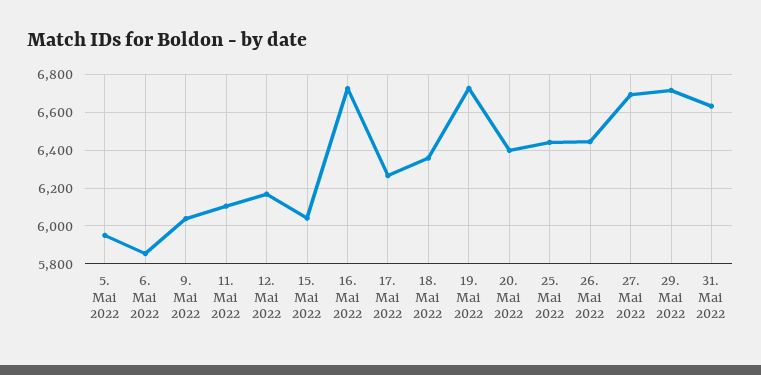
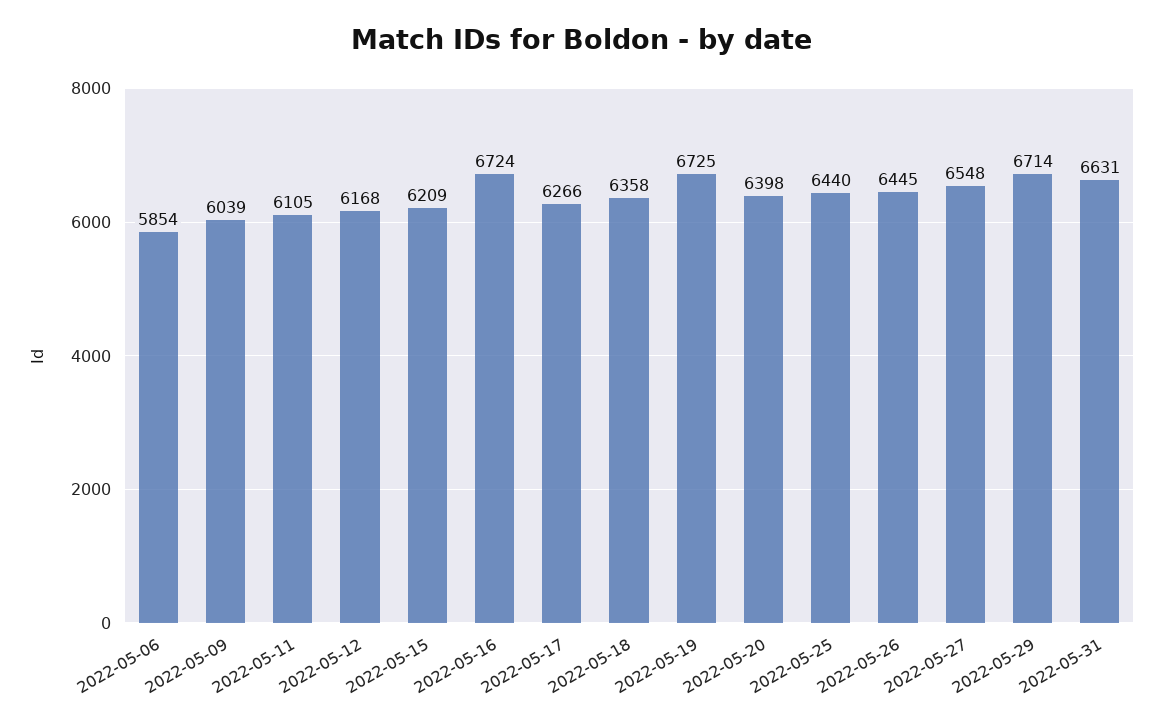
  {
-   "5. Mai 2022": 5950,
    "6. Mai 2022": 5854,
    "9. Mai 2022": 6039,
    "11. Mai 2022": 6105,
    "12. Mai 2022": 6168,
-   "15. Mai 2022": 6050,
+   "15. Mai 2022": 6209,
    "16. Mai 2022": 6724,
    "17. Mai 2022": 6266,
    "18. Mai 2022": 6358,
    "19. Mai 2022": 6725,
    "20. Mai 2022": 6398,
    "25. Mai 2022": 6440,
    "26. Mai 2022": 6445,
-   "27. Mai 2022": 6700,
+   "27. Mai 2022": 6548,
    "29. Mai 2022": 6714,
    "31. Mai 2022": 6631
  }

